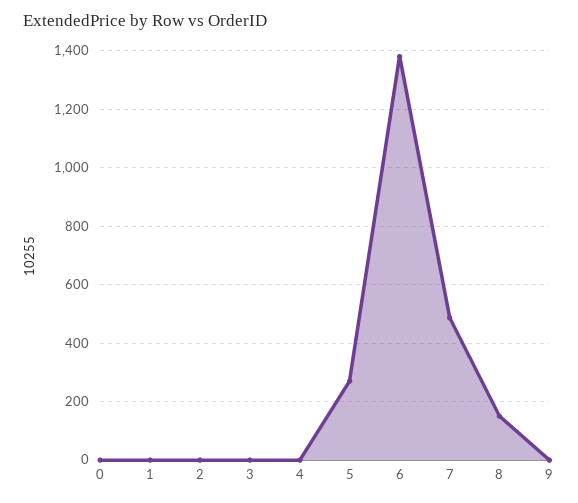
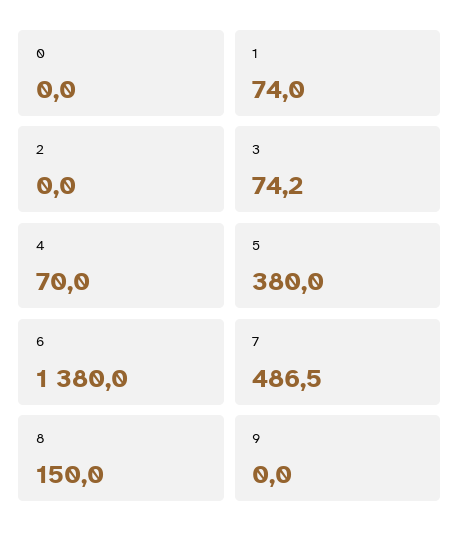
  {
    "0": 0,
-   "1": 0,
+   "1": 74,
    "2": 0,
-   "3": 0,
+   "3": 74.2,
-   "4": 0,
+   "4": 70,
-   "5": 275,
+   "5": 380,
    "6": 1380,
    "7": 486.5,
    "8": 150,
    "9": 0
  }

